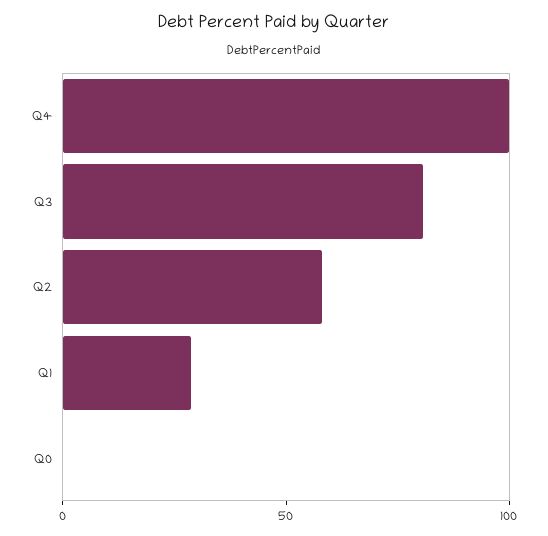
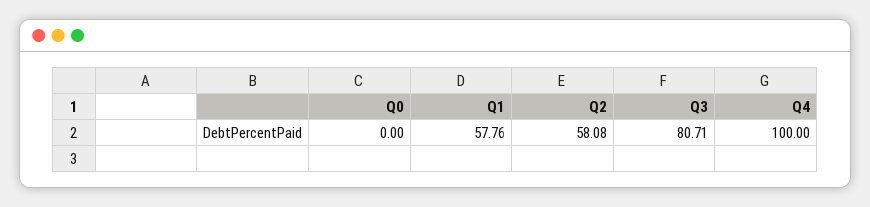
  {
    "Q4": 100,
    "Q3": 80.71,
    "Q2": 58.08,
-   "Q1": 30,
+   "Q1": 57.76,
    "Q0": 0
  }

